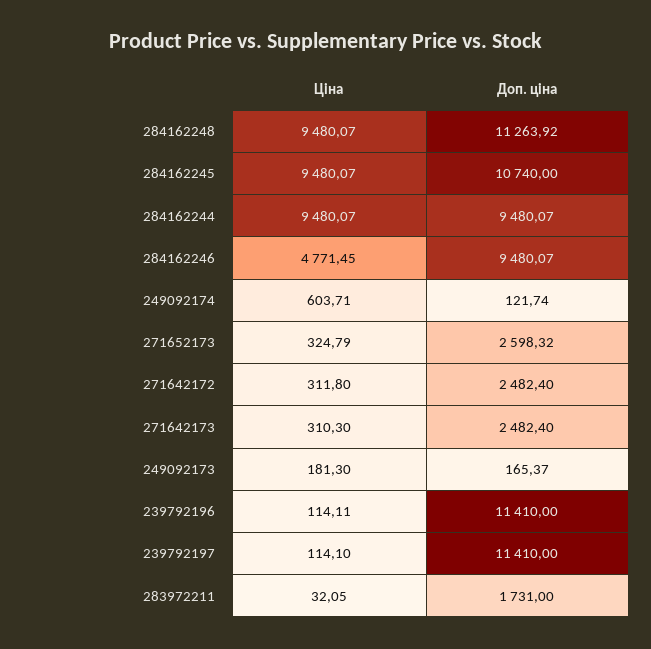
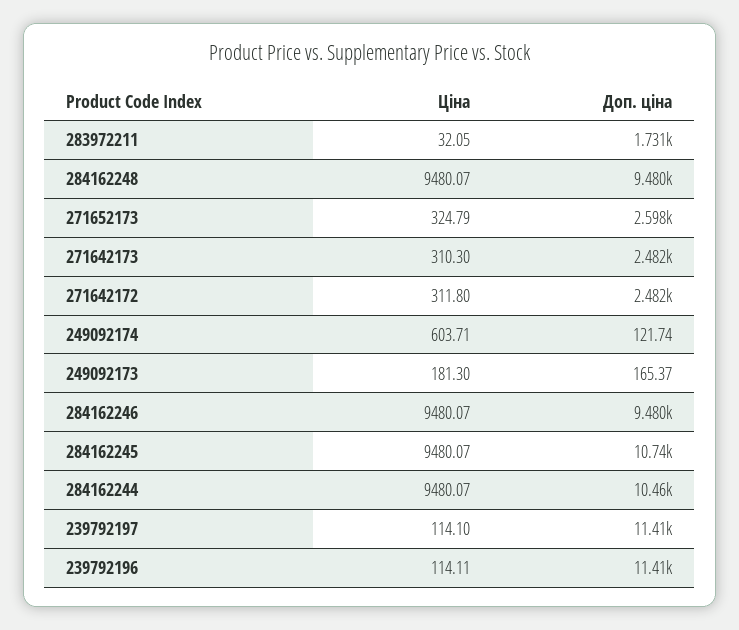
  {
    "Ціна": {
      "284162248": 9480.07,
      "284162245": 9480.07,
      "284162244": 9480.07,
-     "284162246": 4771.45,
+     "284162246": 9480.07,
      "249092174": 603.71,
      "271652173": 324.79,
      "271642172": 311.8,
      "271642173": 310.3,
      "249092173": 181.3,
      "239792196": 114.11,
      "239792197": 114.1,
      "283972211": 32.05
    },
    "Доп. ціна": {
-     "284162248": 11263.92,
+     "284162248": 9480,
      "284162245": 10740,
-     "284162244": 9480.07,
+     "284162244": 10460,
      "284162246": 9480.07,
      "249092174": 121.74,
      "271652173": 2598.32,
      "271642172": 2482.4,
      "271642173": 2482.4,
      "249092173": 165.37,
      "239792196": 11410,
      "239792197": 11410,
      "283972211": 1731
    }
  }

